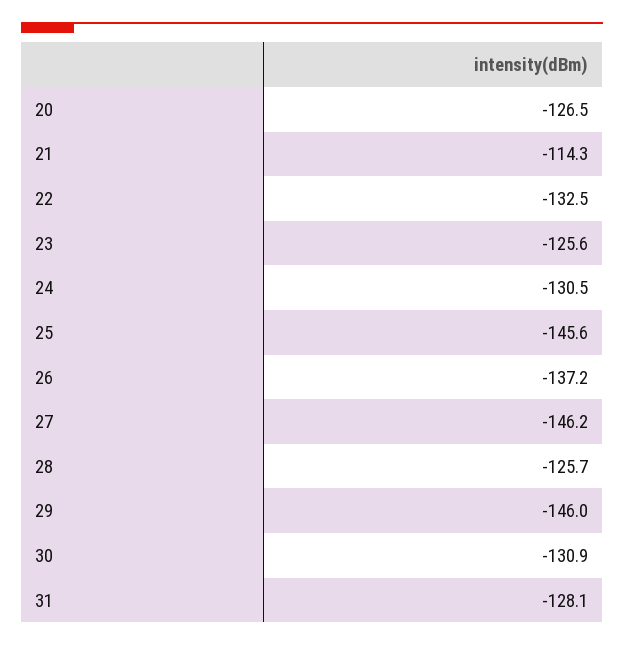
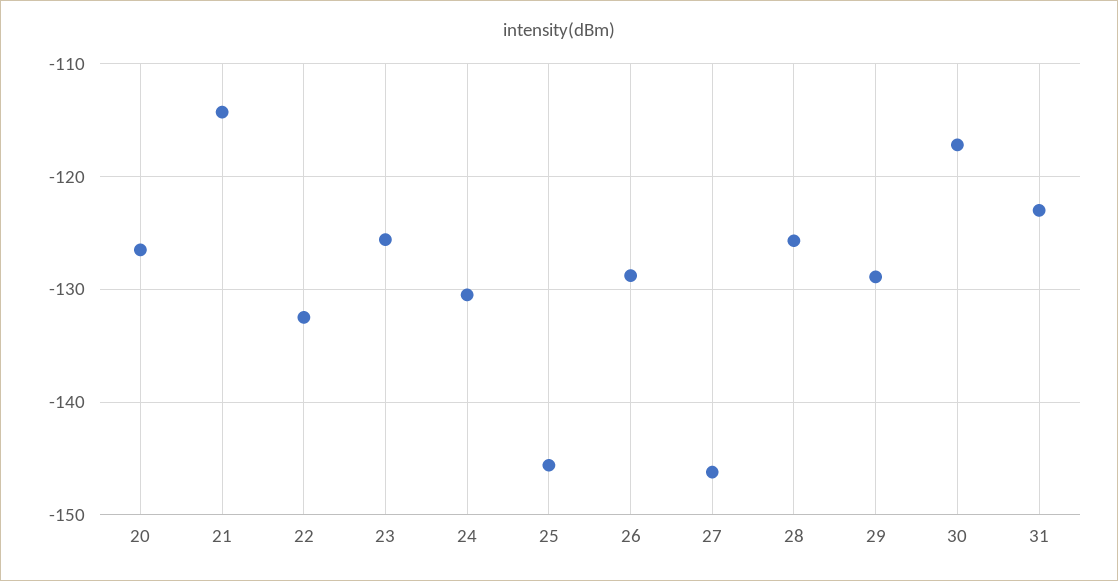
  {
    "20": -126.5,
    "21": -114.3,
    "22": -132.5,
    "23": -125.6,
    "24": -130.5,
    "25": -145.6,
-   "26": -137.2,
+   "26": -129,
    "27": -146.2,
    "28": -125.7,
-   "29": -146,
+   "29": -129,
-   "30": -130.9,
+   "30": -117,
-   "31": -128.1
+   "31": -123
  }

